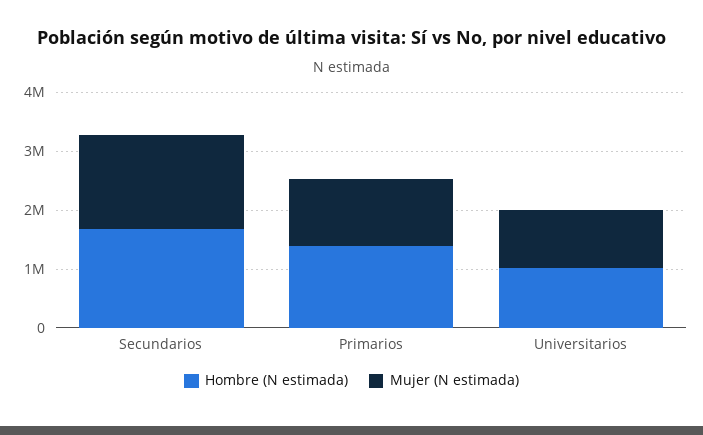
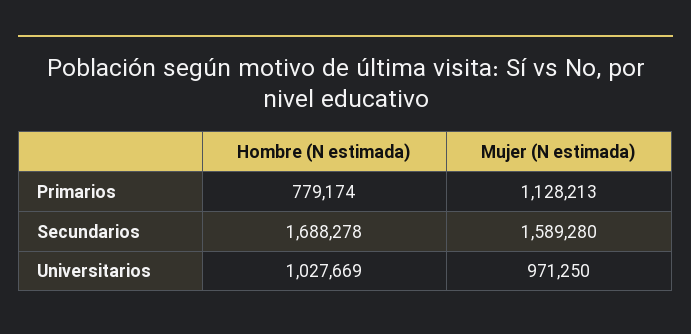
  {
    "Hombre (N estimada)": {
      "Secundarios": 1688278,
-     "Primarios": 1400000,
+     "Primarios": 779174,
      "Universitarios": 1027669
    },
    "Mujer (N estimada)": {
      "Secundarios": 1589280,
      "Primarios": 1128213,
      "Universitarios": 971250
    }
  }

